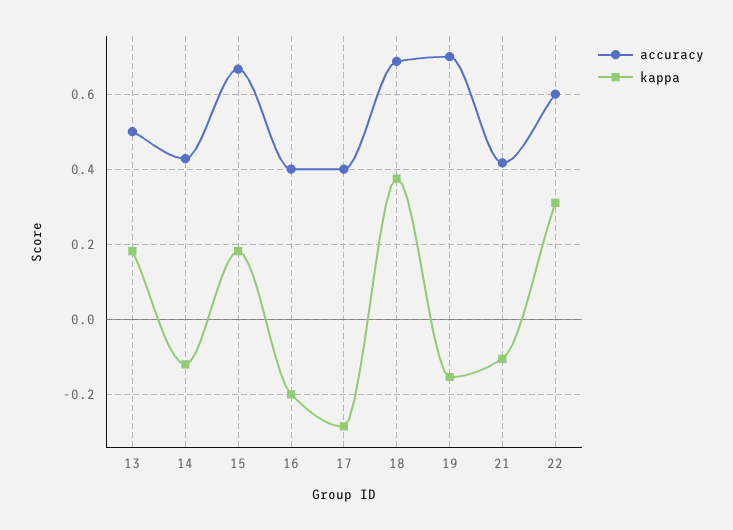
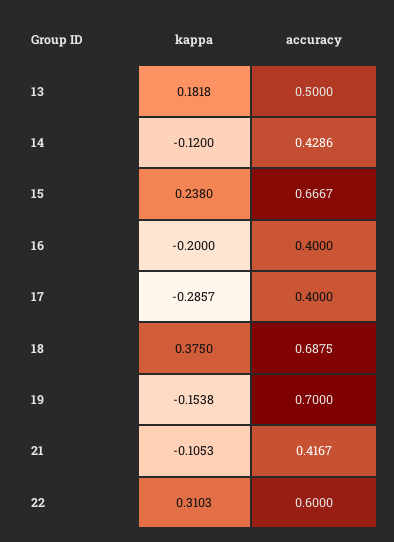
  {
    "accuracy": {
      "13": 0.5,
      "14": 0.4286,
      "15": 0.6667,
      "16": 0.4,
      "17": 0.4,
      "18": 0.6875,
      "19": 0.7,
      "21": 0.4167,
      "22": 0.6
    },
    "kappa": {
      "13": 0.1818,
      "14": -0.12,
-     "15": 0.18,
+     "15": 0.238,
      "16": -0.2,
      "17": -0.2857,
      "18": 0.375,
      "19": -0.1538,
      "21": -0.1053,
      "22": 0.3103
    }
  }

